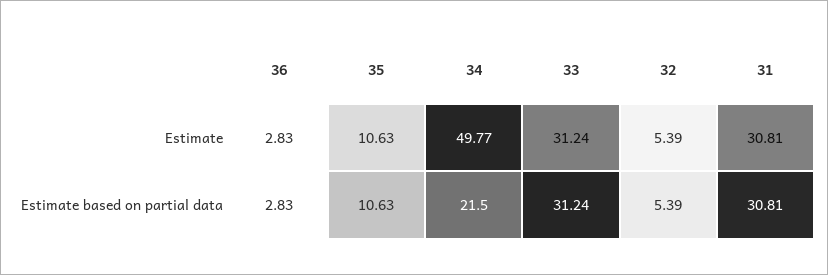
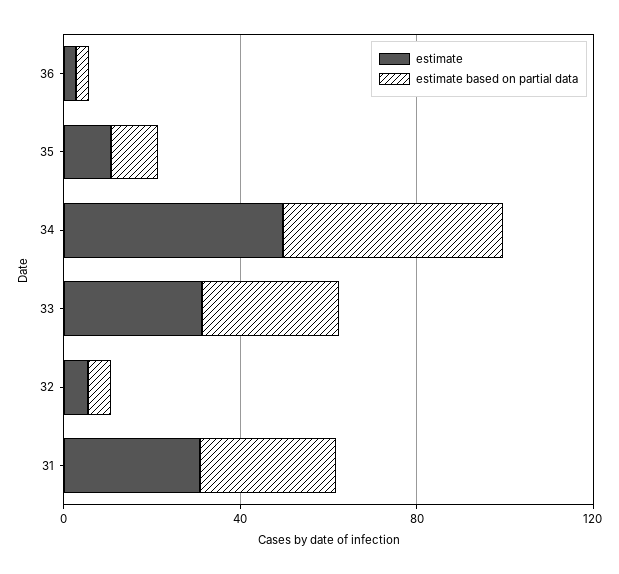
  {
    "Estimate": {
      "36": 2.83,
      "35": 10.63,
      "34": 49.77,
      "33": 31.24,
      "32": 5.39,
      "31": 30.81
    },
    "Estimate based on partial data": {
      "36": 2.83,
      "35": 10.63,
-     "34": 21.5,
+     "34": 50,
      "33": 31.24,
      "32": 5.39,
      "31": 30.81
    }
  }

